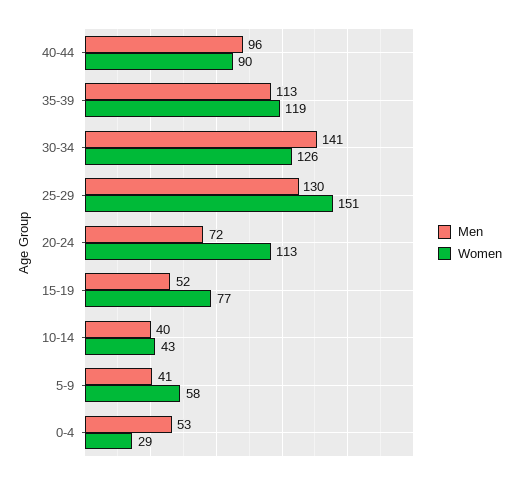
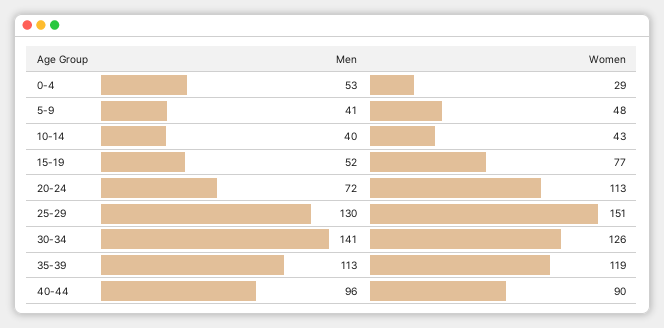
  {
    "Men": {
      "40-44": 96,
      "35-39": 113,
      "30-34": 141,
      "25-29": 130,
      "20-24": 72,
      "15-19": 52,
      "10-14": 40,
      "5-9": 41,
      "0-4": 53
    },
    "Women": {
      "40-44": 90,
      "35-39": 119,
      "30-34": 126,
      "25-29": 151,
      "20-24": 113,
      "15-19": 77,
      "10-14": 43,
-     "5-9": 58,
+     "5-9": 48,
      "0-4": 29
    }
  }

